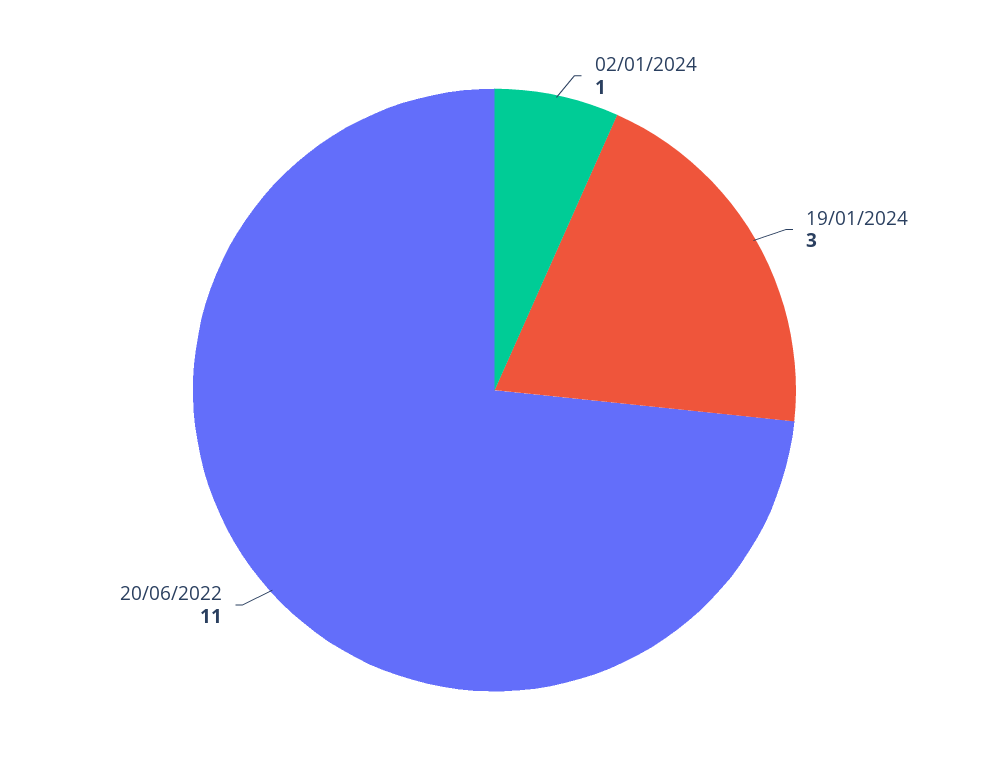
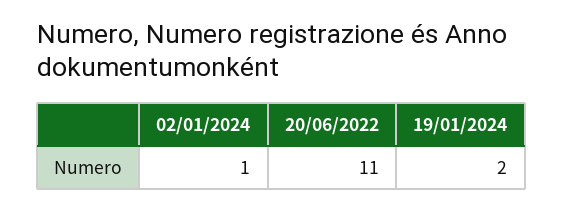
  {
    "02/01/2024": 1,
-   "19/01/2024": 3,
+   "19/01/2024": 2,
    "20/06/2022": 11
  }

